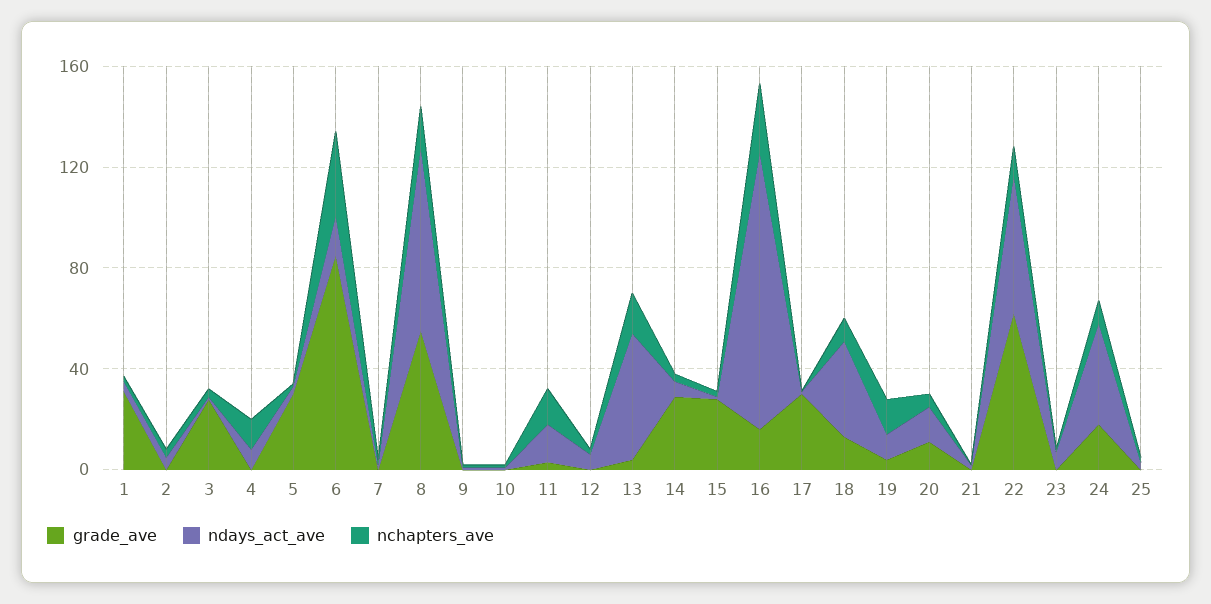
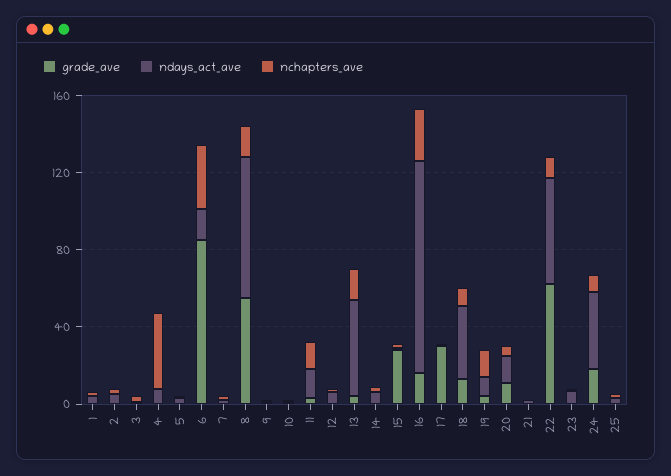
  {
    "grade_ave": {
-     "1": 30,
+     "1": 0,
      "2": 0,
-     "3": 30,
+     "3": 0,
      "4": 0,
-     "5": 30,
+     "5": 0,
      "6": 90,
      "7": 0,
      "8": 60,
      "9": 0,
      "10": 0,
      "11": 0,
      "12": 0,
      "13": 0,
-     "14": 30,
+     "14": 0,
      "15": 30,
      "16": 20,
      "17": 30,
      "18": 10,
      "19": 0,
      "20": 10,
      "21": 0,
      "22": 60,
      "23": 0,
      "24": 20,
      "25": 0
    },
    "ndays_act_ave": {
      "1": 0,
      "2": 10,
      "3": 0,
      "4": 10,
      "5": 0,
      "6": 20,
      "7": 0,
      "8": 70,
      "9": 0,
      "10": 0,
      "11": 20,
      "12": 10,
      "13": 50,
      "14": 10,
      "15": 0,
      "16": 110,
      "17": 0,
      "18": 40,
      "19": 10,
      "20": 10,
      "21": 0,
      "22": 60,
      "23": 10,
      "24": 40,
      "25": 0
    },
    "nchapters_ave": {
      "1": 0,
      "2": 0,
      "3": 0,
-     "4": 10,
+     "4": 40,
      "5": 0,
      "6": 30,
      "7": 0,
      "8": 20,
      "9": 0,
      "10": 0,
      "11": 10,
      "12": 0,
      "13": 20,
      "14": 0,
      "15": 0,
      "16": 30,
      "17": 0,
      "18": 10,
      "19": 10,
      "20": 10,
      "21": 0,
      "22": 10,
      "23": 0,
      "24": 10,
      "25": 0
    }
  }

